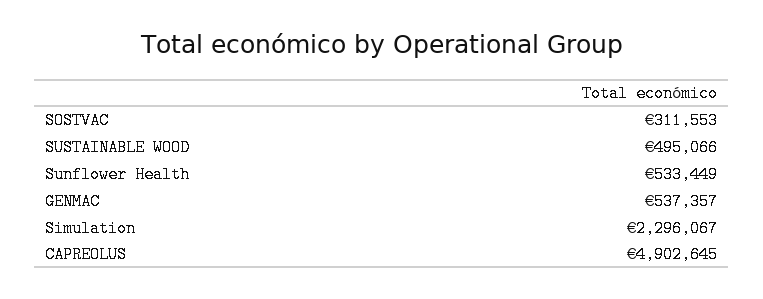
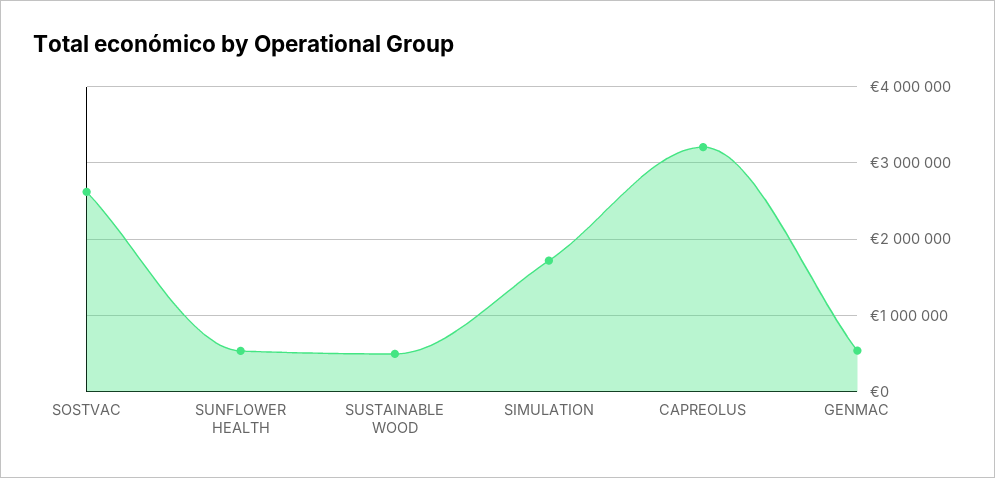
  {
-   "SOSTVAC": 311553,
+   "SOSTVAC": 2600000,
    "SUSTAINABLE WOOD": 495066,
    "Sunflower Health": 533449,
    "GENMAC": 537357,
-   "Simulation": 2296067,
+   "Simulation": 1700000,
-   "CAPREOLUS": 4902645
+   "CAPREOLUS": 3200000
  }

